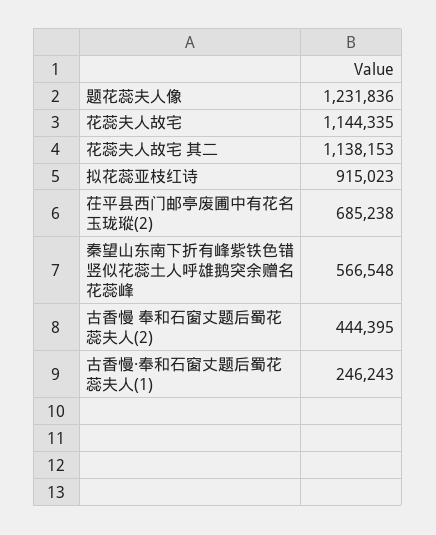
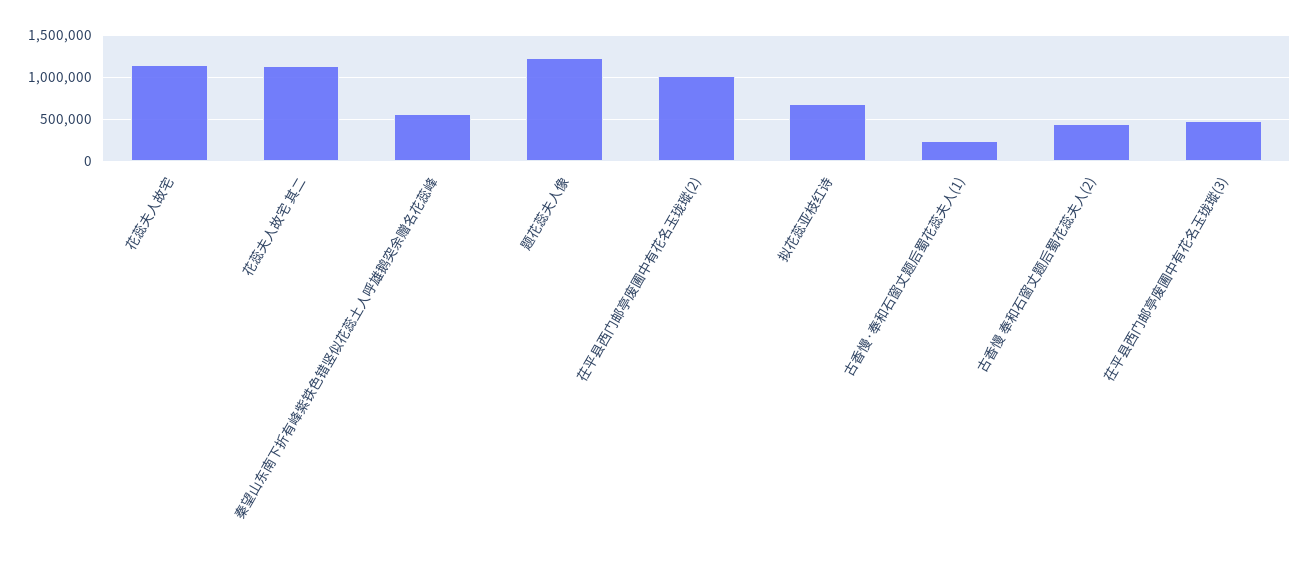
  {
    "题花蕊夫人像": 1231836,
    "花蕊夫人故宅": 1144335,
    "花蕊夫人故宅 其二": 1138153,
-   "拟花蕊亚枝红诗": 915023,
+   "拟花蕊亚枝红诗": 700000,
-   "茌平县西门邮亭废圃中有花名玉珑瑽(2)": 685238,
+   "茌平县西门邮亭废圃中有花名玉珑瑽(2)": 1000000,
    "秦望山东南下折有峰紫铁色错竖似花蕊土人呼雄鹅突余赠名花蕊峰": 566548,
    "古香慢 奉和石窗丈题后蜀花蕊夫人(2)": 444395,
-   "古香慢·奉和石窗丈题后蜀花蕊夫人(1)": 246243
+   "古香慢·奉和石窗丈题后蜀花蕊夫人(1)": 246243,
+   "茌平县西门邮亭废圃中有花名玉珑瑽(3)": 500000
  }

